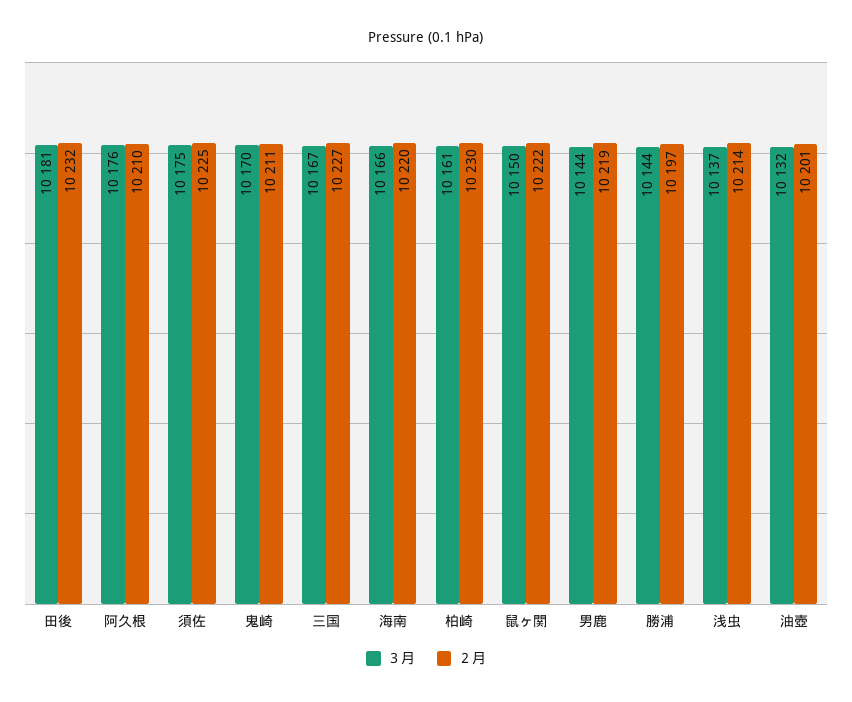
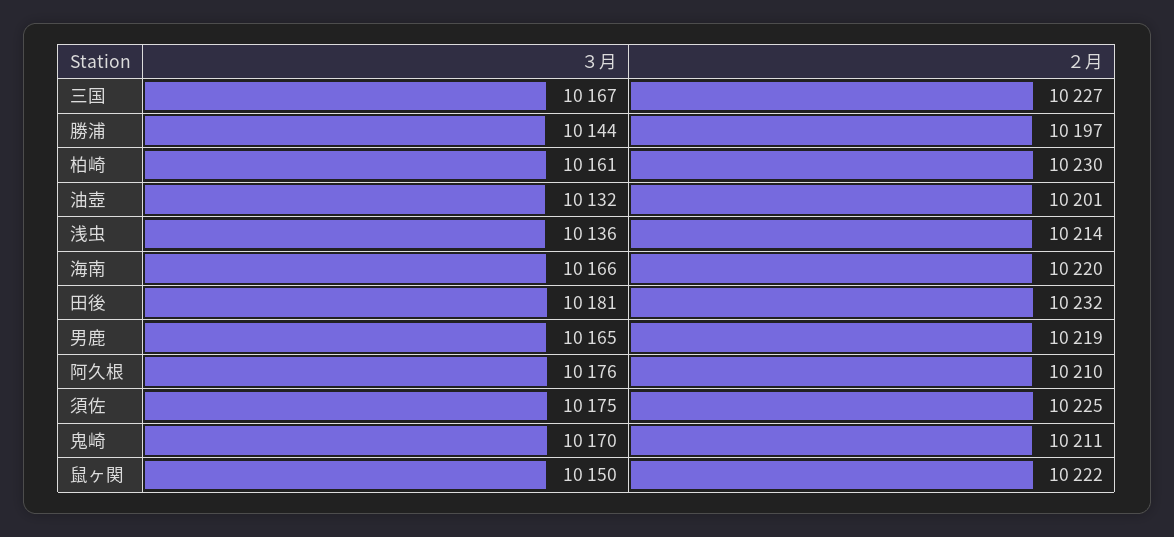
  {
    "３月": {
      "田後": 10181,
      "阿久根": 10176,
      "須佐": 10175,
      "鬼崎": 10170,
      "三国": 10167,
      "海南": 10166,
      "柏崎": 10161,
      "鼠ヶ関": 10150,
-     "男鹿": 10144,
+     "男鹿": 10165,
      "勝浦": 10144,
-     "浅虫": 10137,
+     "浅虫": 10136,
      "油壺": 10132
    },
    "２月": {
      "田後": 10232,
      "阿久根": 10210,
      "須佐": 10225,
      "鬼崎": 10211,
      "三国": 10227,
      "海南": 10220,
      "柏崎": 10230,
      "鼠ヶ関": 10222,
      "男鹿": 10219,
      "勝浦": 10197,
      "浅虫": 10214,
      "油壺": 10201
    }
  }

